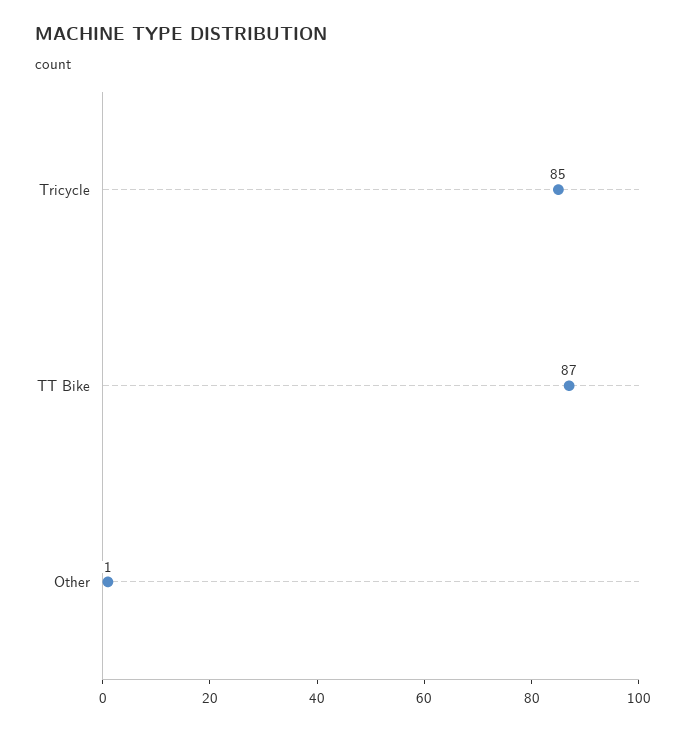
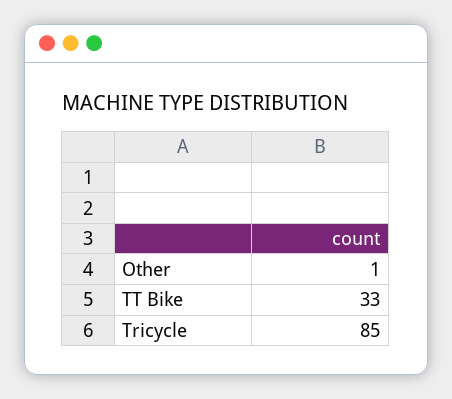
  {
    "Tricycle": 85,
-   "TT Bike": 87,
+   "TT Bike": 33,
    "Other": 1
  }

